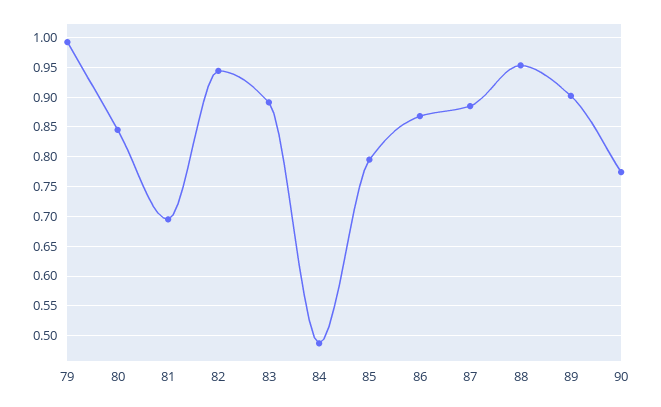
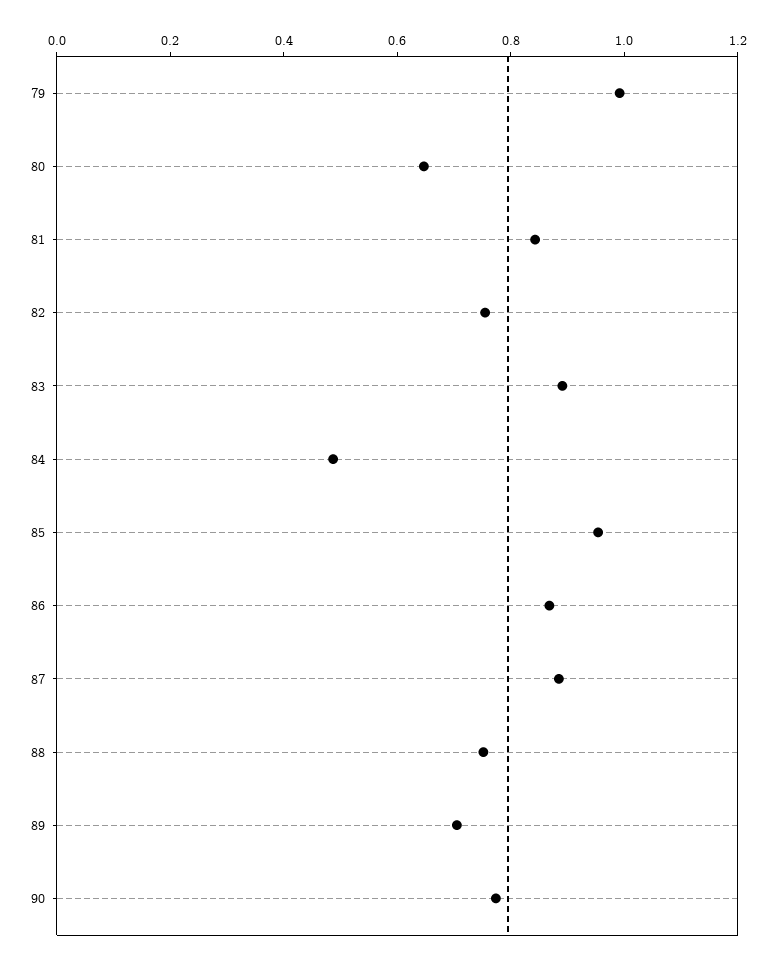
  {
    "79": 1,
-   "80": 0.85,
+   "80": 0.65,
-   "81": 0.7,
+   "81": 0.85,
-   "82": 0.95,
+   "82": 0.75,
    "83": 0.9,
    "84": 0.475,
-   "85": 0.8,
+   "85": 0.95,
    "86": 0.875,
    "87": 0.875,
-   "88": 0.95,
+   "88": 0.75,
-   "89": 0.9,
+   "89": 0.7,
    "90": 0.775
  }

